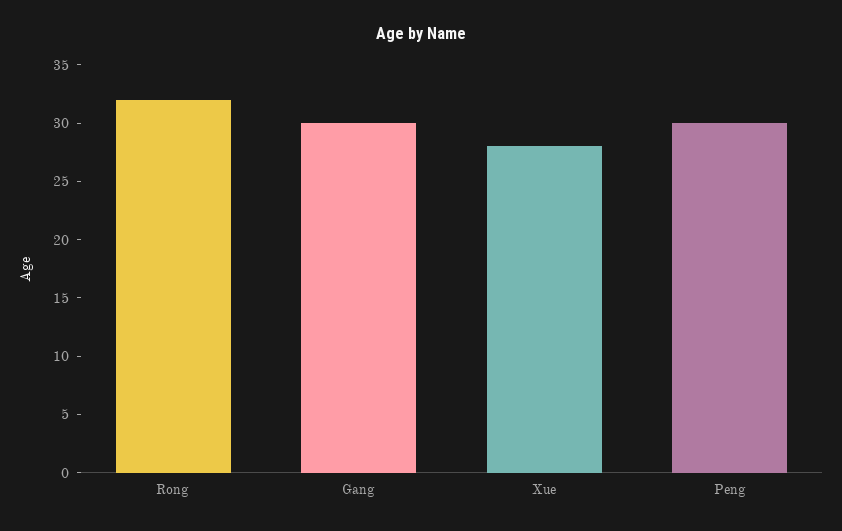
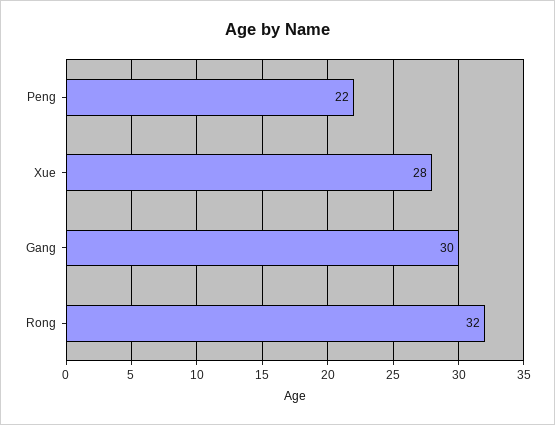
  {
    "Rong": 32,
    "Gang": 30,
    "Xue": 28,
-   "Peng": 30
+   "Peng": 22
  }

